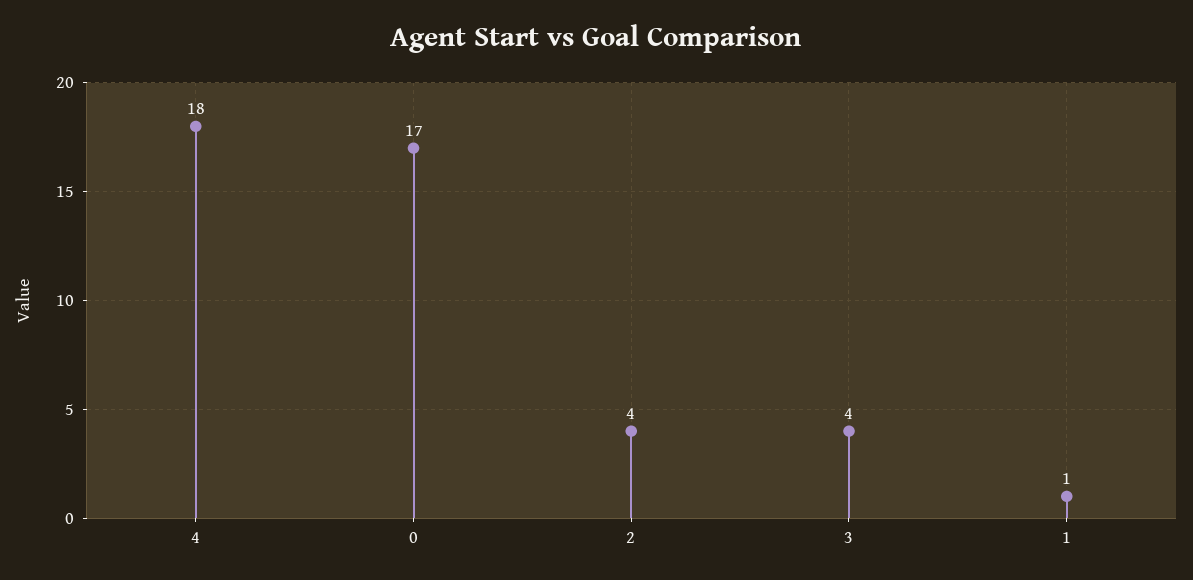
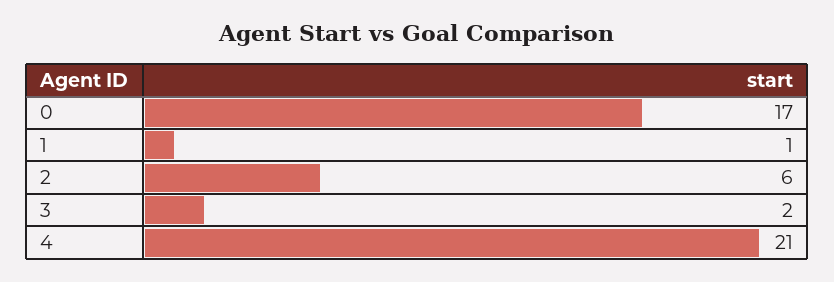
  {
-   "4": 18,
+   "4": 21,
    "0": 17,
-   "2": 4,
+   "2": 6,
-   "3": 4,
+   "3": 2,
    "1": 1
  }

